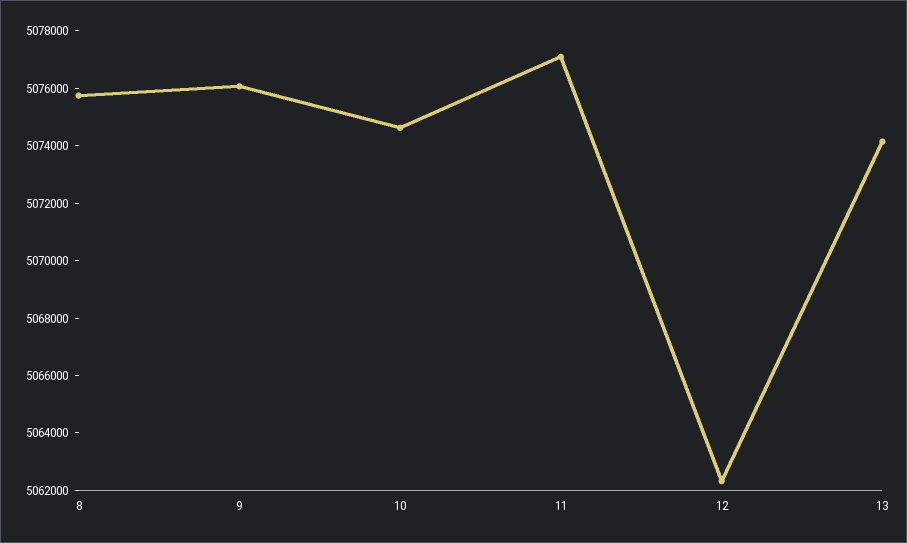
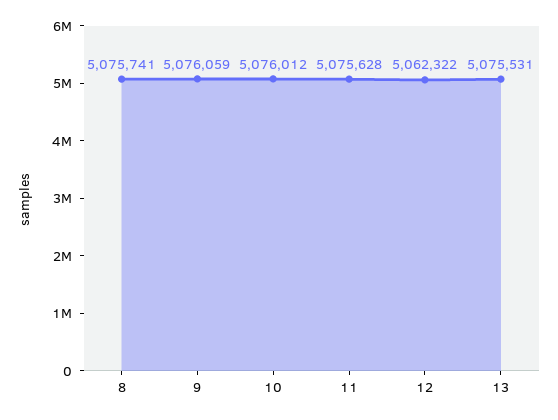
  {
    "8": 5075741,
    "9": 5076059,
-   "10": 5074500,
+   "10": 5076012,
-   "11": 5077000,
+   "11": 5075628,
    "12": 5062322,
-   "13": 5074000
+   "13": 5075531
  }

